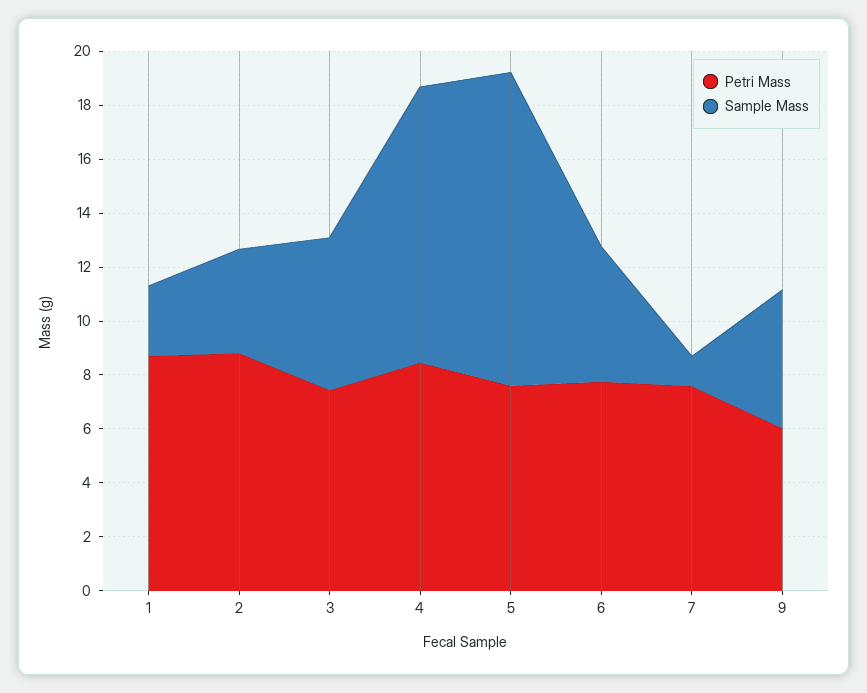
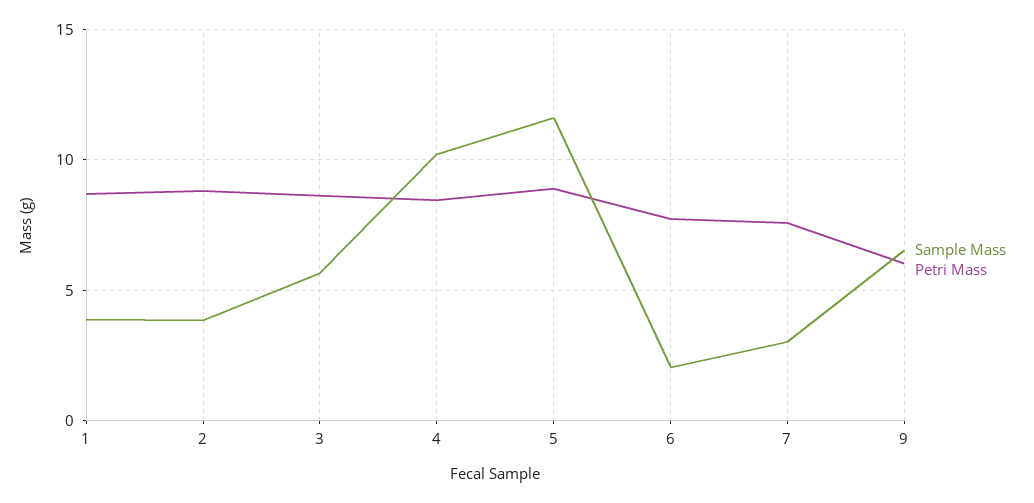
  {
    "Petri Mass": {
      "1": 8.5,
      "2": 9,
-     "3": 7.5,
+     "3": 8.5,
      "4": 8.5,
-     "5": 7.5,
+     "5": 9,
      "6": 7.5,
      "7": 7.5,
      "9": 6
    },
    "Sample Mass": {
-     "1": 2.5,
+     "1": 4,
      "2": 4,
      "3": 5.5,
      "4": 10,
      "5": 11.5,
-     "6": 5,
+     "6": 2,
-     "7": 1,
+     "7": 3,
-     "9": 5
+     "9": 6.5
    }
  }

